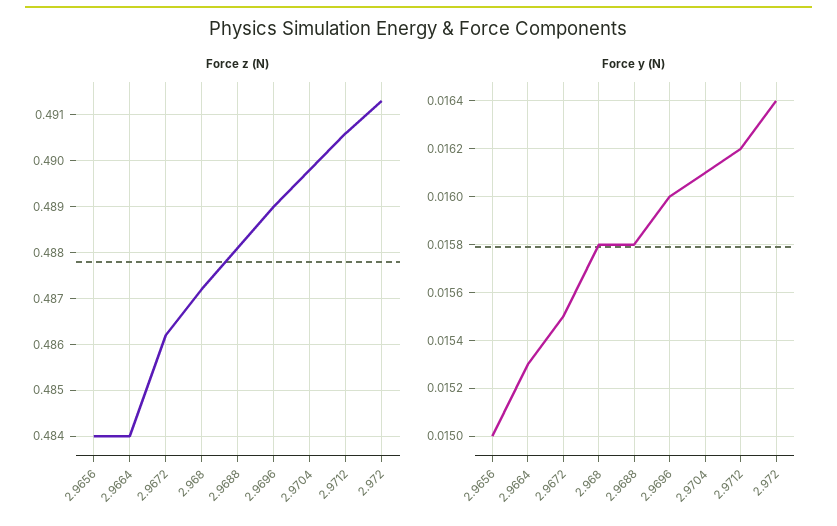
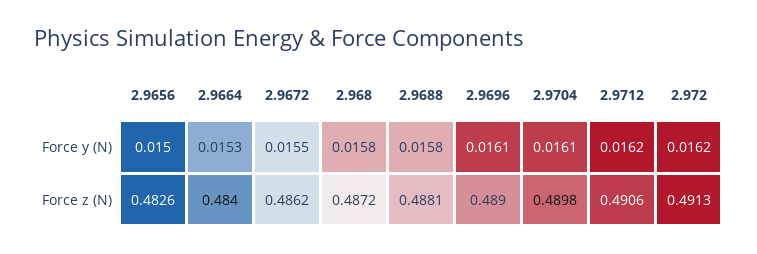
  {
    "Force z (N)": {
-     "2.9656": 0.484,
+     "2.9656": 0.4826,
      "2.9664": 0.484,
      "2.9672": 0.4862,
      "2.968": 0.4872,
      "2.9688": 0.4881,
      "2.9696": 0.489,
      "2.9704": 0.4898,
      "2.9712": 0.4906,
      "2.972": 0.4913
    },
    "Force y (N)": {
      "2.9656": 0.015,
      "2.9664": 0.0153,
      "2.9672": 0.0155,
      "2.968": 0.0158,
      "2.9688": 0.0158,
-     "2.9696": 0.016,
+     "2.9696": 0.0161,
      "2.9704": 0.0161,
      "2.9712": 0.0162,
-     "2.972": 0.0164
+     "2.972": 0.0162
    }
  }

